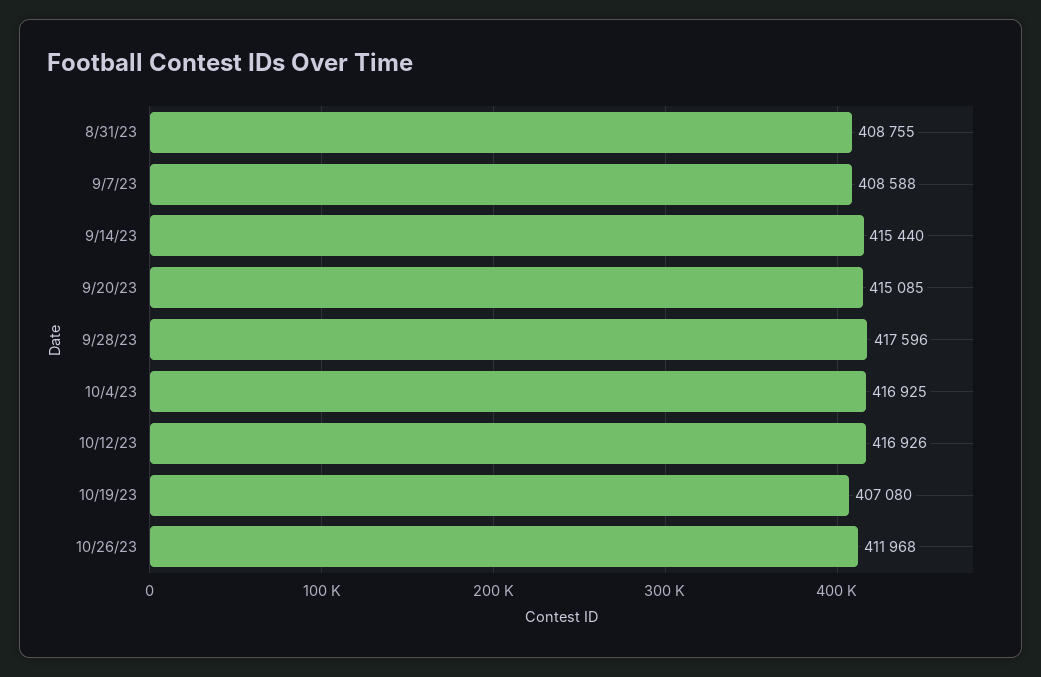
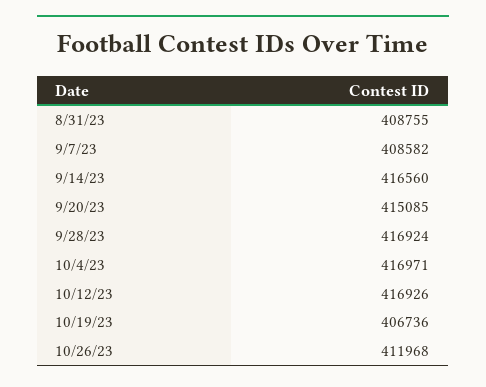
  {
    "8/31/23": 408755,
-   "9/7/23": 408588,
+   "9/7/23": 408582,
-   "9/14/23": 415440,
+   "9/14/23": 416560,
    "9/20/23": 415085,
-   "9/28/23": 417596,
+   "9/28/23": 416924,
-   "10/4/23": 416925,
+   "10/4/23": 416971,
    "10/12/23": 416926,
-   "10/19/23": 407080,
+   "10/19/23": 406736,
    "10/26/23": 411968
  }

